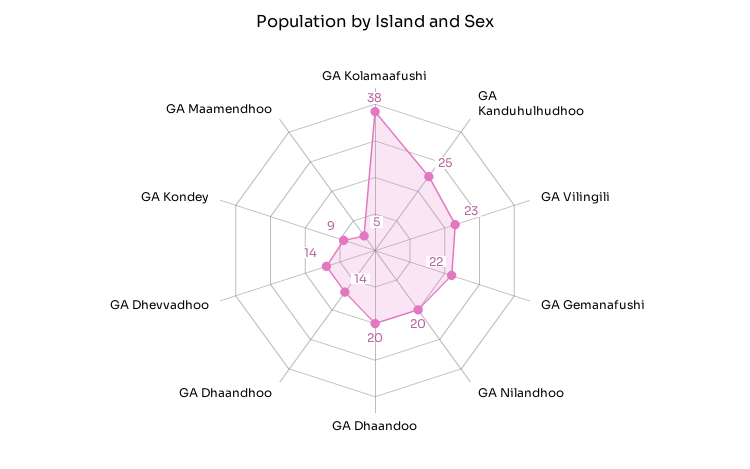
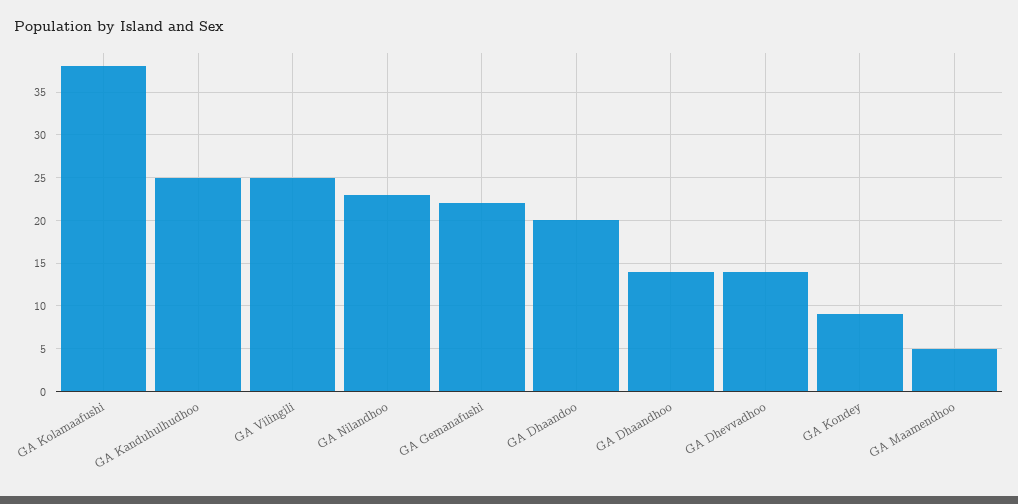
  {
    "GA Kolamaafushi": 38,
    "GA Kanduhulhudhoo": 25,
-   "GA Vilingili": 23,
+   "GA Vilingili": 25,
    "GA Gemanafushi": 22,
-   "GA Nilandhoo": 20,
+   "GA Nilandhoo": 23,
    "GA Dhaandoo": 20,
    "GA Dhaandhoo": 14,
    "GA Dhevvadhoo": 14,
    "GA Kondey": 9,
    "GA Maamendhoo": 5
  }

